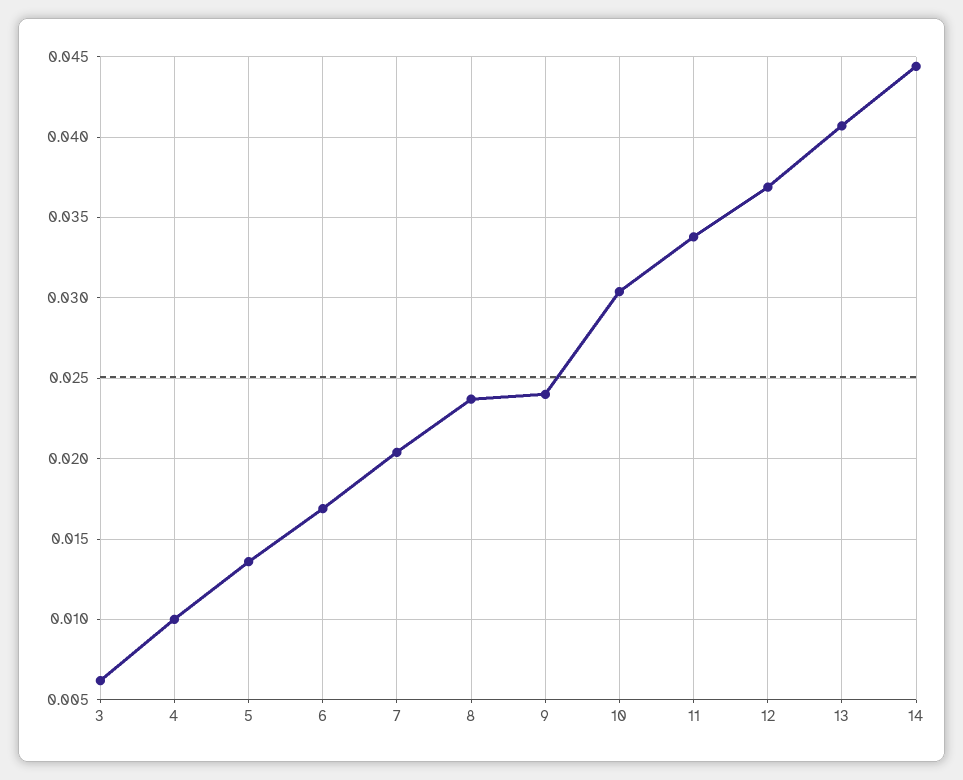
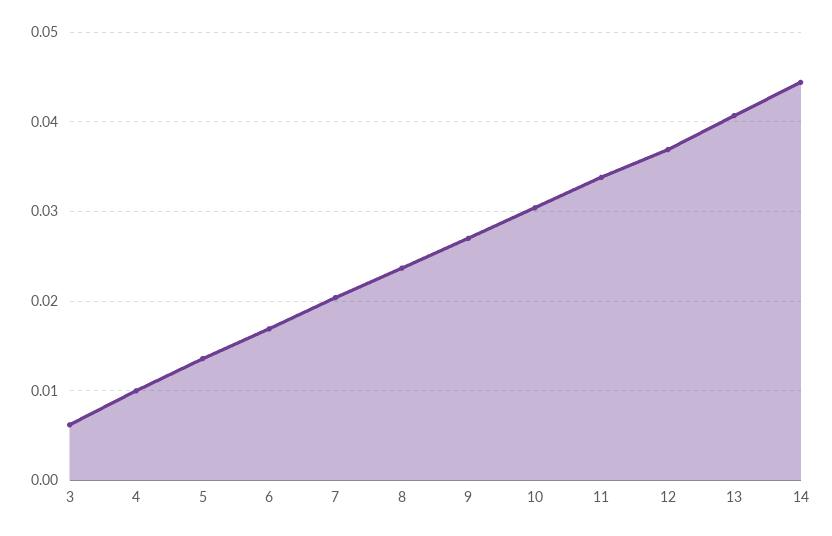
  {
    "3": 0.006,
    "4": 0.01,
    "5": 0.0135,
    "6": 0.017,
    "7": 0.0205,
    "8": 0.0235,
-   "9": 0.024,
+   "9": 0.027,
    "10": 0.0305,
    "11": 0.034,
    "12": 0.037,
    "13": 0.0405,
    "14": 0.0445
  }

